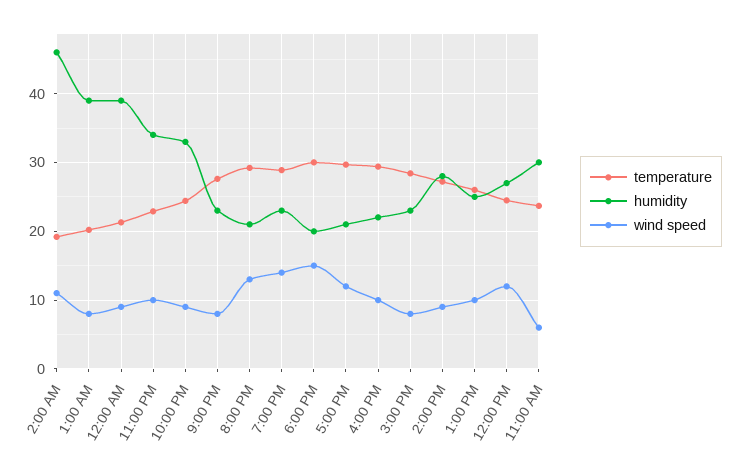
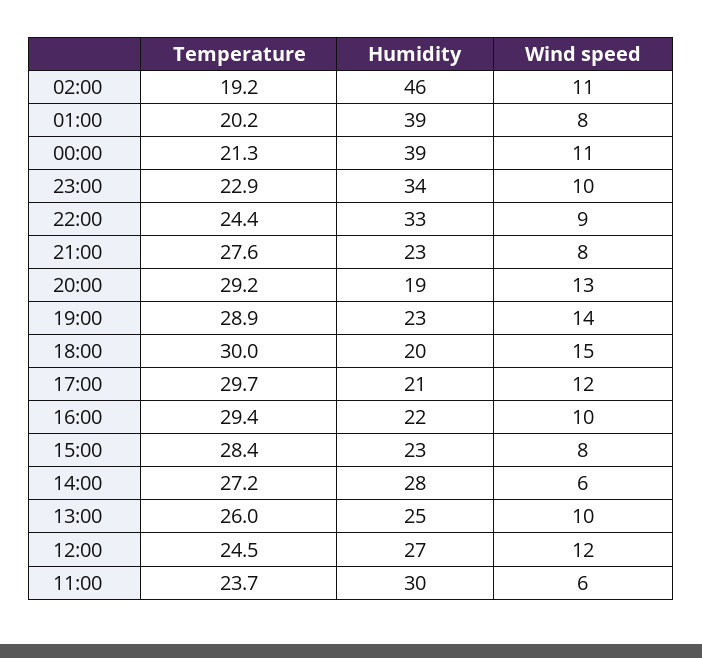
  {
    "temperature": {
      "2:00 AM": 19.2,
      "1:00 AM": 20.2,
      "12:00 AM": 21.3,
      "11:00 PM": 22.9,
      "10:00 PM": 24.4,
      "9:00 PM": 27.6,
      "8:00 PM": 29.2,
      "7:00 PM": 28.9,
      "6:00 PM": 30,
      "5:00 PM": 29.7,
      "4:00 PM": 29.4,
      "3:00 PM": 28.4,
      "2:00 PM": 27.2,
      "1:00 PM": 26,
      "12:00 PM": 24.5,
      "11:00 AM": 23.7
    },
    "humidity": {
      "2:00 AM": 46,
      "1:00 AM": 39,
      "12:00 AM": 39,
      "11:00 PM": 34,
      "10:00 PM": 33,
      "9:00 PM": 23,
-     "8:00 PM": 21,
+     "8:00 PM": 19,
      "7:00 PM": 23,
      "6:00 PM": 20,
      "5:00 PM": 21,
      "4:00 PM": 22,
      "3:00 PM": 23,
      "2:00 PM": 28,
      "1:00 PM": 25,
      "12:00 PM": 27,
      "11:00 AM": 30
    },
    "wind speed": {
      "2:00 AM": 11,
      "1:00 AM": 8,
-     "12:00 AM": 9,
+     "12:00 AM": 11,
      "11:00 PM": 10,
      "10:00 PM": 9,
      "9:00 PM": 8,
      "8:00 PM": 13,
      "7:00 PM": 14,
      "6:00 PM": 15,
      "5:00 PM": 12,
      "4:00 PM": 10,
      "3:00 PM": 8,
-     "2:00 PM": 9,
+     "2:00 PM": 6,
      "1:00 PM": 10,
      "12:00 PM": 12,
      "11:00 AM": 6
    }
  }

